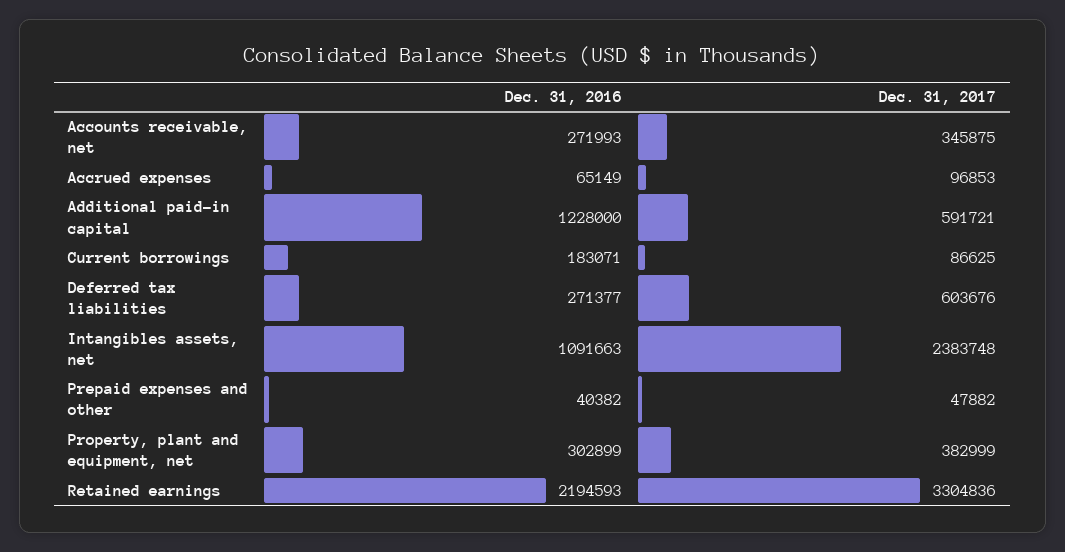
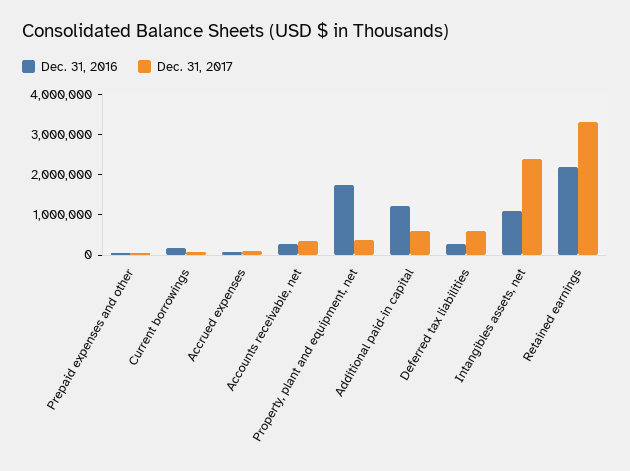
  {
    "Dec. 31, 2016": {
      "Accounts receivable, net": 271993,
      "Accrued expenses": 65149,
      "Additional paid-in capital": 1228000,
      "Current borrowings": 183071,
      "Deferred tax liabilities": 271377,
      "Intangibles assets, net": 1091663,
      "Prepaid expenses and other": 40382,
-     "Property, plant and equipment, net": 302899,
+     "Property, plant and equipment, net": 1800000,
      "Retained earnings": 2194593
    },
    "Dec. 31, 2017": {
      "Accounts receivable, net": 345875,
      "Accrued expenses": 96853,
      "Additional paid-in capital": 591721,
      "Current borrowings": 86625,
      "Deferred tax liabilities": 603676,
      "Intangibles assets, net": 2383748,
      "Prepaid expenses and other": 47882,
      "Property, plant and equipment, net": 382999,
      "Retained earnings": 3304836
    }
  }

